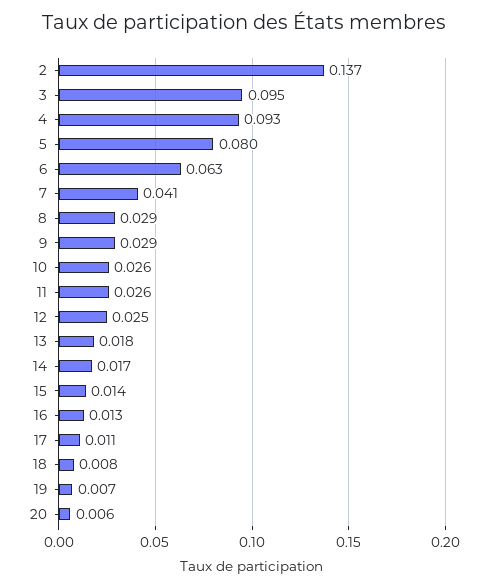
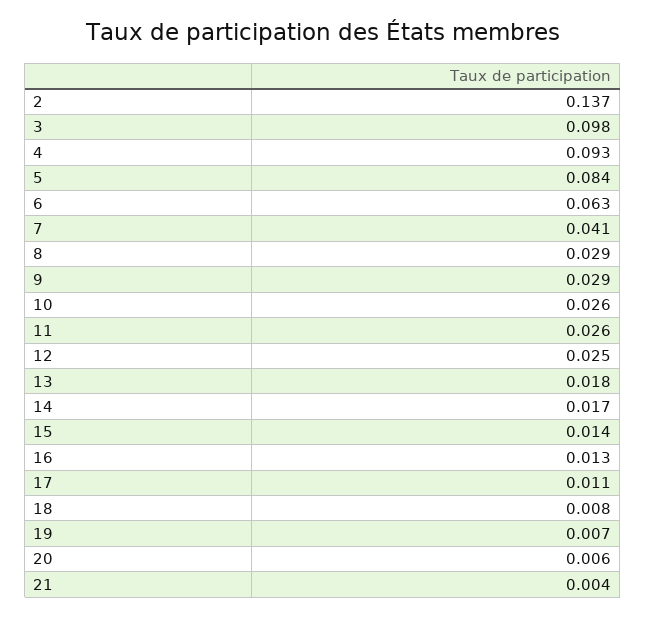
  {
    "2": 0.137,
-   "3": 0.095,
+   "3": 0.098,
    "4": 0.093,
-   "5": 0.08,
+   "5": 0.084,
    "6": 0.063,
    "7": 0.041,
    "8": 0.029,
    "9": 0.029,
    "10": 0.026,
    "11": 0.026,
    "12": 0.025,
    "13": 0.018,
    "14": 0.017,
    "15": 0.014,
    "16": 0.013,
    "17": 0.011,
    "18": 0.008,
    "19": 0.007,
-   "20": 0.006
+   "20": 0.006,
+   "21": 0.004
  }

